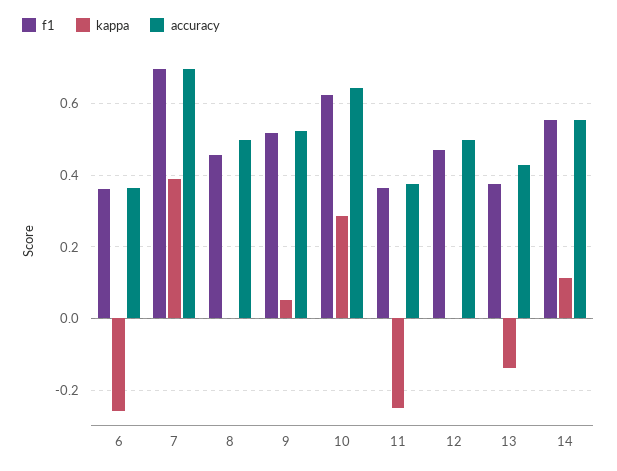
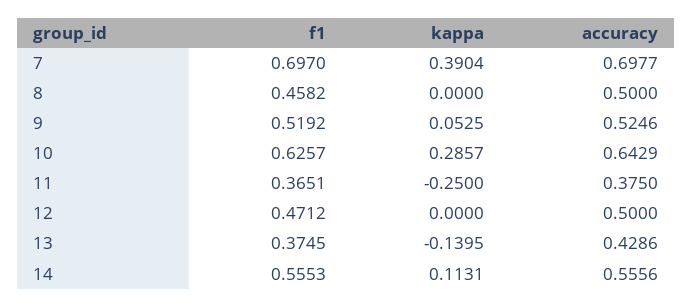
  {
    "f1": {
-     "6": 0.36,
      "7": 0.697,
      "8": 0.4582,
      "9": 0.5192,
      "10": 0.6257,
      "11": 0.3651,
      "12": 0.4712,
      "13": 0.3745,
      "14": 0.5553
    },
    "kappa": {
-     "6": -0.26,
      "7": 0.3904,
      "8": 0,
      "9": 0.0525,
      "10": 0.2857,
      "11": -0.25,
      "12": 0,
      "13": -0.1395,
      "14": 0.1131
    },
    "accuracy": {
-     "6": 0.36,
      "7": 0.6977,
      "8": 0.5,
      "9": 0.5246,
      "10": 0.6429,
      "11": 0.375,
      "12": 0.5,
      "13": 0.4286,
      "14": 0.5556
    }
  }

